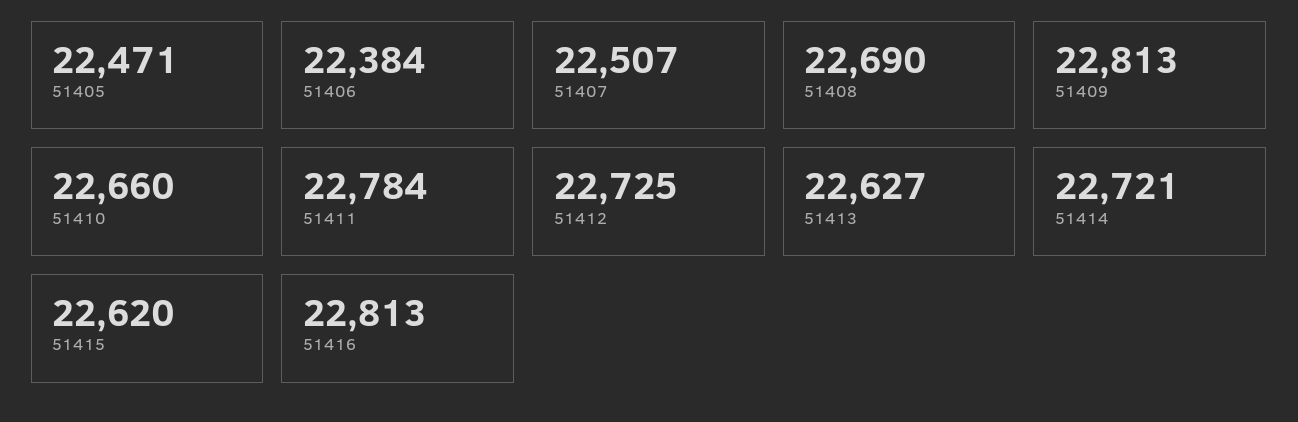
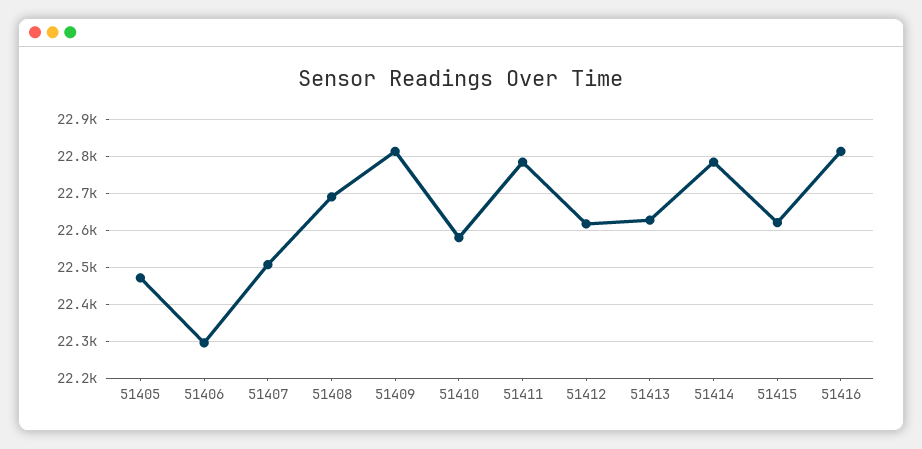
  {
    "51405": 22471,
-   "51406": 22384,
+   "51406": 22300,
    "51407": 22507,
    "51408": 22690,
    "51409": 22813,
-   "51410": 22660,
+   "51410": 22580,
    "51411": 22784,
-   "51412": 22725,
+   "51412": 22620,
    "51413": 22627,
-   "51414": 22721,
+   "51414": 22780,
    "51415": 22620,
    "51416": 22813
  }

